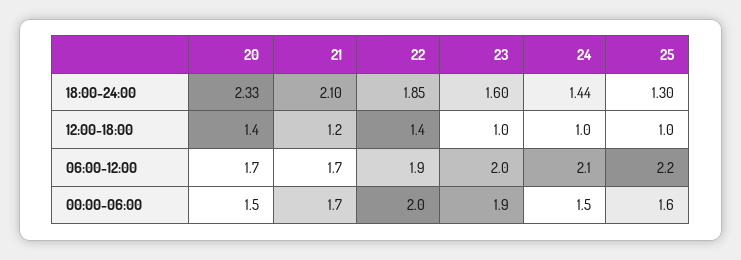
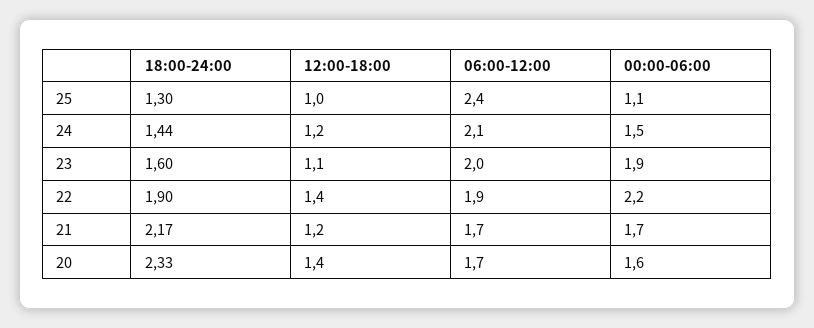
  {
    "20": {
      "18:00-24:00": 2.33,
      "12:00-18:00": 1.4,
      "06:00-12:00": 1.7,
-     "00:00-06:00": 1.5
+     "00:00-06:00": 1.6
    },
    "21": {
-     "18:00-24:00": 2.1,
+     "18:00-24:00": 2.17,
      "12:00-18:00": 1.2,
      "06:00-12:00": 1.7,
      "00:00-06:00": 1.7
    },
    "22": {
-     "18:00-24:00": 1.85,
+     "18:00-24:00": 1.9,
      "12:00-18:00": 1.4,
      "06:00-12:00": 1.9,
-     "00:00-06:00": 2
+     "00:00-06:00": 2.2
    },
    "23": {
      "18:00-24:00": 1.6,
-     "12:00-18:00": 1,
+     "12:00-18:00": 1.1,
      "06:00-12:00": 2,
      "00:00-06:00": 1.9
    },
    "24": {
      "18:00-24:00": 1.44,
-     "12:00-18:00": 1,
+     "12:00-18:00": 1.2,
      "06:00-12:00": 2.1,
      "00:00-06:00": 1.5
    },
    "25": {
      "18:00-24:00": 1.3,
      "12:00-18:00": 1,
-     "06:00-12:00": 2.2,
+     "06:00-12:00": 2.4,
-     "00:00-06:00": 1.6
+     "00:00-06:00": 1.1
    }
  }

